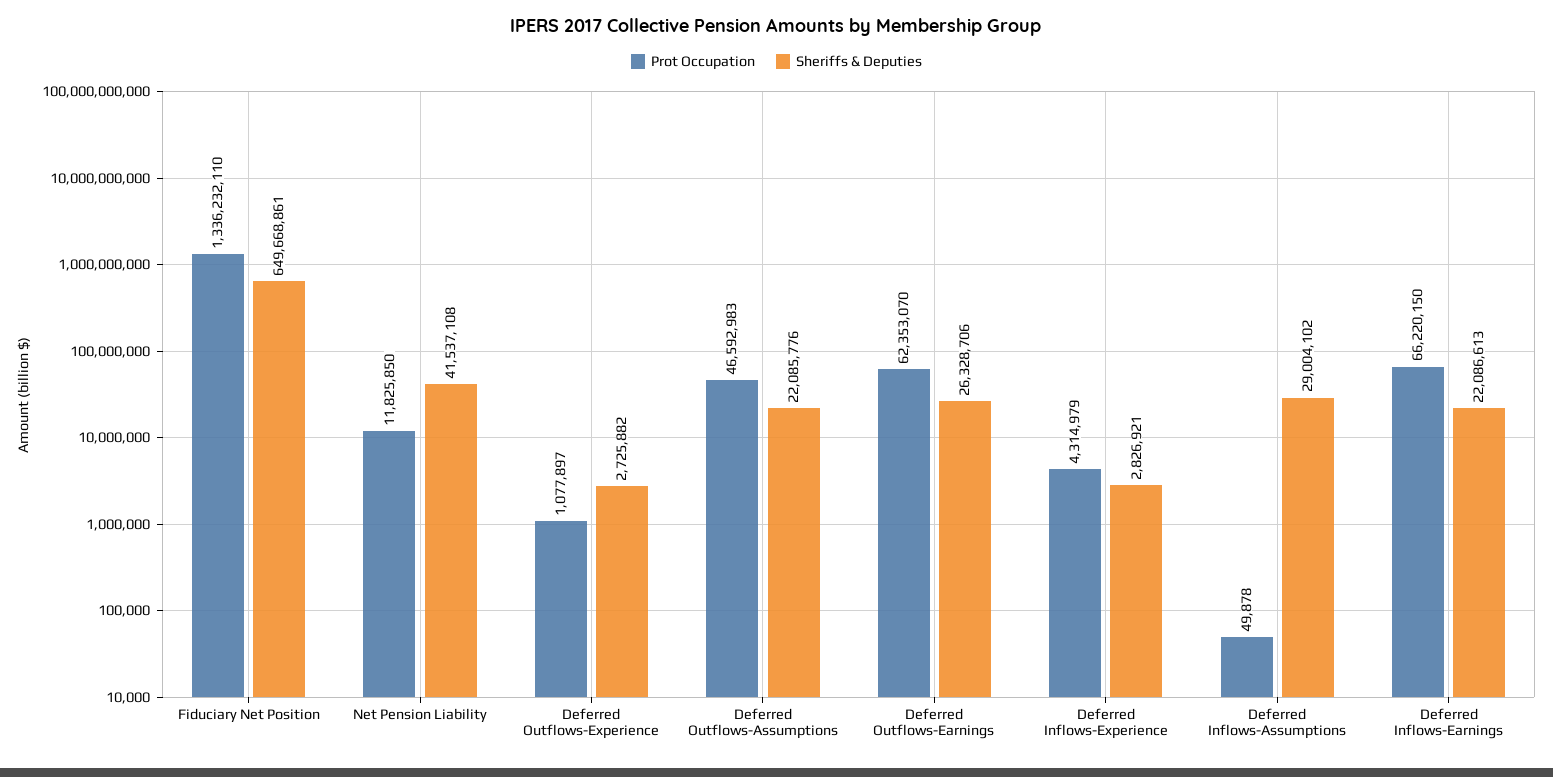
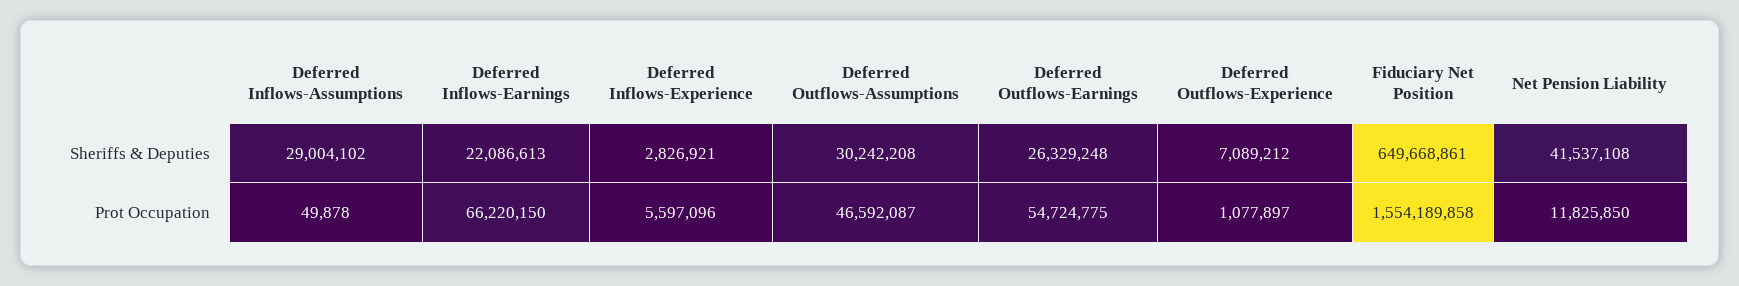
  {
    "Prot Occupation": {
-     "Fiduciary Net Position": 1336232110,
+     "Fiduciary Net Position": 1554189858,
      "Net Pension Liability": 11825850,
      "Deferred Outflows-Experience": 1077897,
-     "Deferred Outflows-Assumptions": 46592983,
+     "Deferred Outflows-Assumptions": 46592087,
-     "Deferred Outflows-Earnings": 62353070,
+     "Deferred Outflows-Earnings": 54724775,
-     "Deferred Inflows-Experience": 4314979,
+     "Deferred Inflows-Experience": 5597096,
      "Deferred Inflows-Assumptions": 49878,
      "Deferred Inflows-Earnings": 66220150
    },
    "Sheriffs & Deputies": {
      "Fiduciary Net Position": 649668861,
      "Net Pension Liability": 41537108,
-     "Deferred Outflows-Experience": 2725882,
+     "Deferred Outflows-Experience": 7089212,
-     "Deferred Outflows-Assumptions": 22085776,
+     "Deferred Outflows-Assumptions": 30242208,
-     "Deferred Outflows-Earnings": 26328706,
+     "Deferred Outflows-Earnings": 26329248,
      "Deferred Inflows-Experience": 2826921,
      "Deferred Inflows-Assumptions": 29004102,
      "Deferred Inflows-Earnings": 22086613
    }
  }

